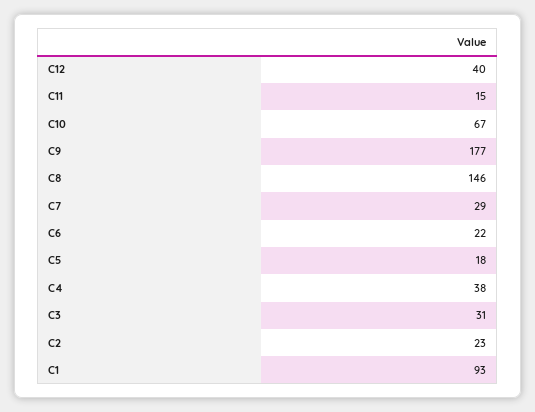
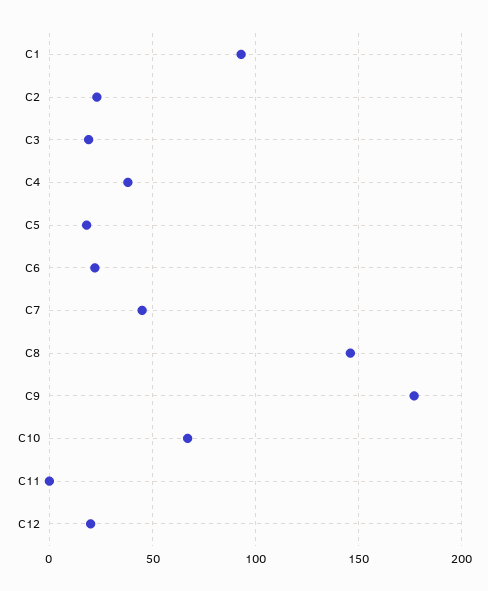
  {
-   "C12": 40,
+   "C12": 20,
-   "C11": 15,
+   "C11": 0,
    "C10": 67,
    "C9": 177,
    "C8": 146,
-   "C7": 29,
+   "C7": 45,
    "C6": 22,
    "C5": 18,
    "C4": 38,
-   "C3": 31,
+   "C3": 20,
    "C2": 23,
    "C1": 93
  }

